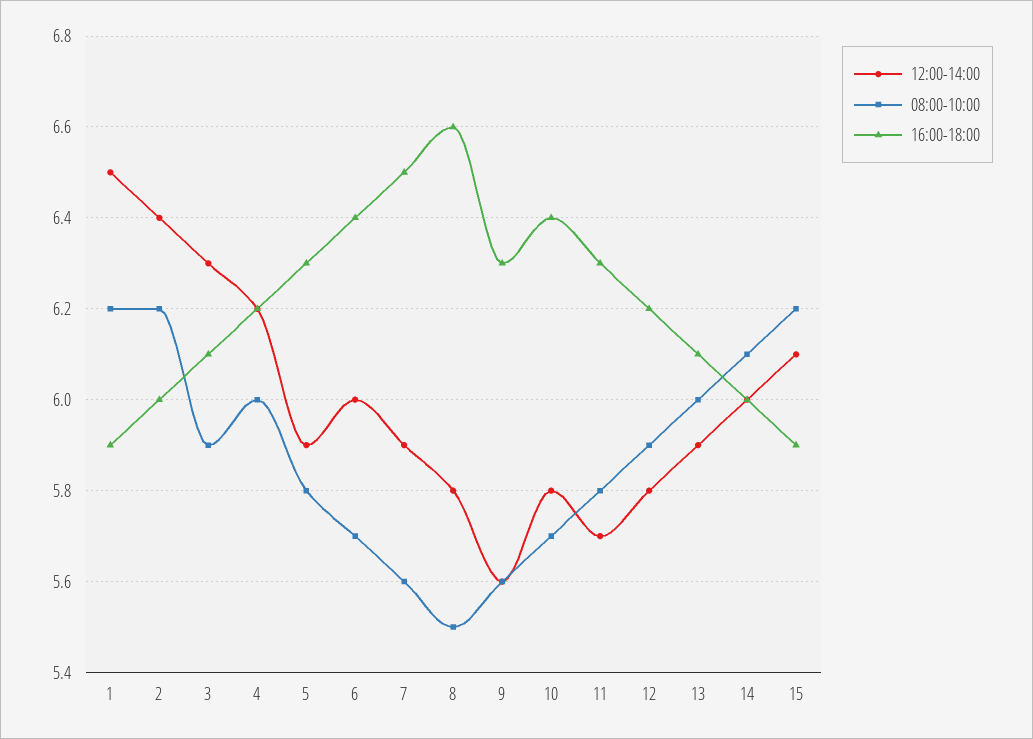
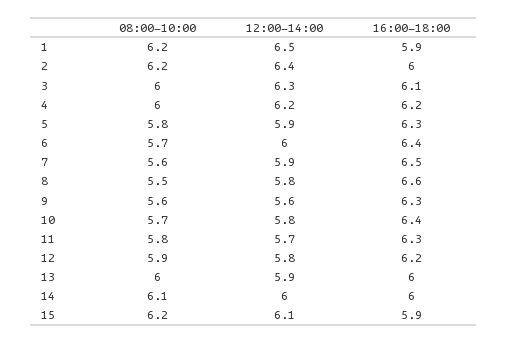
  {
    "12:00-14:00": {
      "1": 6.5,
      "2": 6.4,
      "3": 6.3,
      "4": 6.2,
      "5": 5.9,
      "6": 6,
      "7": 5.9,
      "8": 5.8,
      "9": 5.6,
      "10": 5.8,
      "11": 5.7,
      "12": 5.8,
      "13": 5.9,
      "14": 6,
      "15": 6.1
    },
    "08:00-10:00": {
      "1": 6.2,
      "2": 6.2,
-     "3": 5.9,
+     "3": 6,
      "4": 6,
      "5": 5.8,
      "6": 5.7,
      "7": 5.6,
      "8": 5.5,
      "9": 5.6,
      "10": 5.7,
      "11": 5.8,
      "12": 5.9,
      "13": 6,
      "14": 6.1,
      "15": 6.2
    },
    "16:00-18:00": {
      "1": 5.9,
      "2": 6,
      "3": 6.1,
      "4": 6.2,
      "5": 6.3,
      "6": 6.4,
      "7": 6.5,
      "8": 6.6,
      "9": 6.3,
      "10": 6.4,
      "11": 6.3,
      "12": 6.2,
-     "13": 6.1,
+     "13": 6,
      "14": 6,
      "15": 5.9
    }
  }

